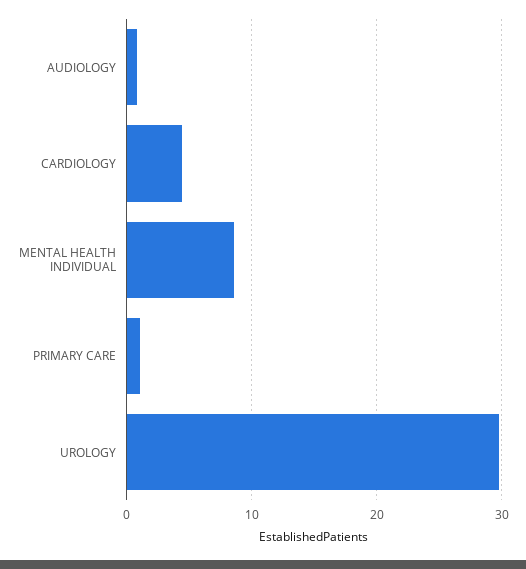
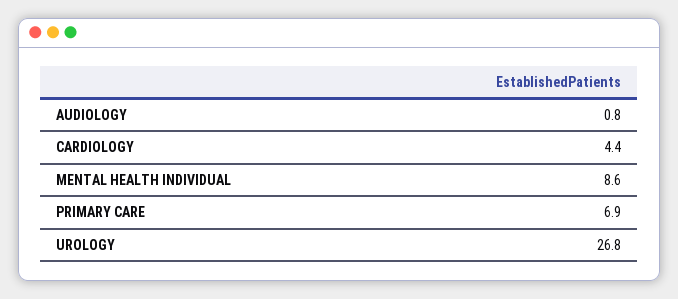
  {
    "AUDIOLOGY": 0.8,
    "CARDIOLOGY": 4.4,
    "MENTAL HEALTH INDIVIDUAL": 8.6,
-   "PRIMARY CARE": 1,
+   "PRIMARY CARE": 6.9,
-   "UROLOGY": 30
+   "UROLOGY": 26.8
  }

